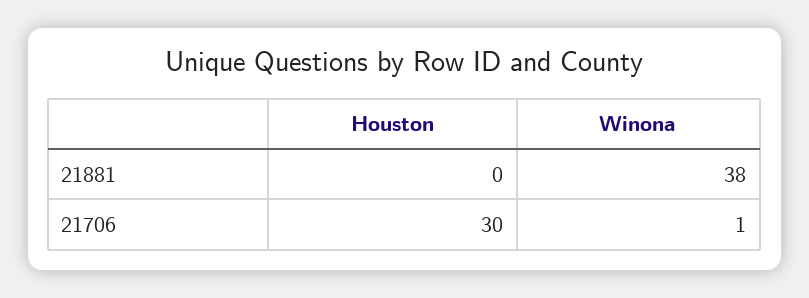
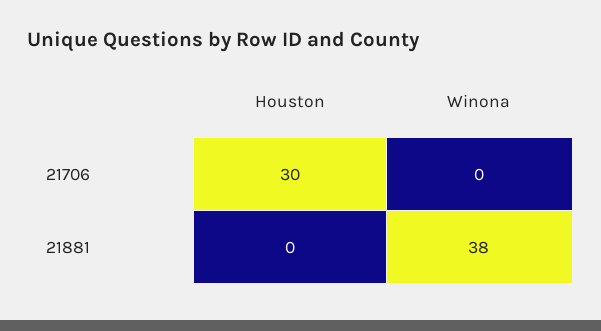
  {
    "Houston": {
      "21881": 0,
      "21706": 30
    },
    "Winona": {
      "21881": 38,
-     "21706": 1
+     "21706": 0
    }
  }

